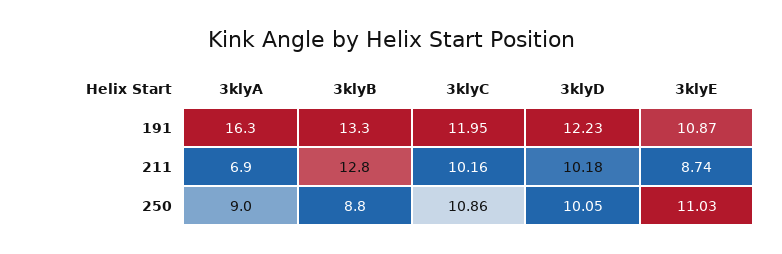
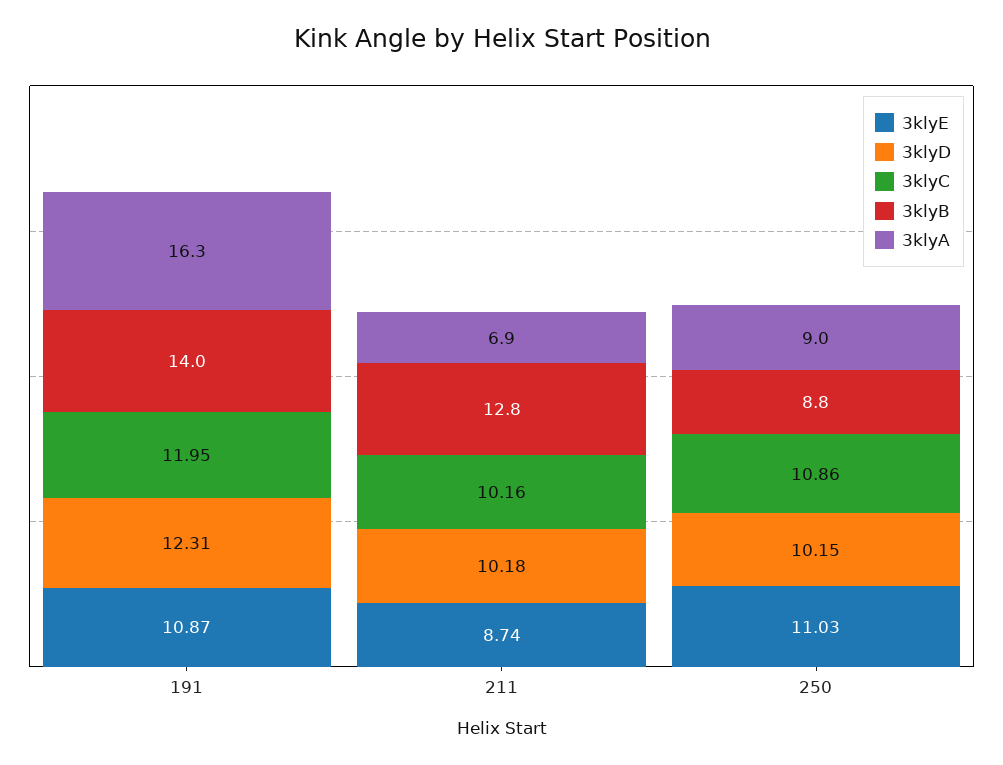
  {
    "3klyA": {
      "191": 16.3,
      "211": 6.9,
      "250": 9
    },
    "3klyB": {
-     "191": 13.3,
+     "191": 14,
      "211": 12.8,
      "250": 8.8
    },
    "3klyC": {
      "191": 11.95,
      "211": 10.16,
      "250": 10.86
    },
    "3klyD": {
-     "191": 12.23,
+     "191": 12.31,
      "211": 10.18,
-     "250": 10.05
+     "250": 10.15
    },
    "3klyE": {
      "191": 10.87,
      "211": 8.74,
      "250": 11.03
    }
  }

